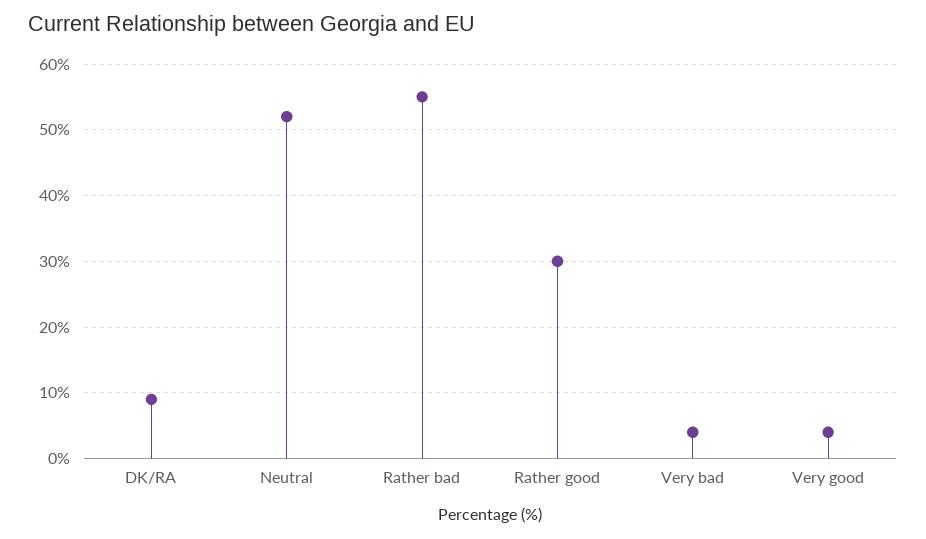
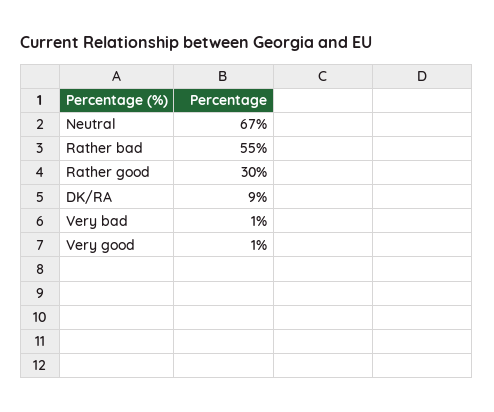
  {
    "DK/RA": 9,
-   "Neutral": 52,
+   "Neutral": 67,
    "Rather bad": 55,
    "Rather good": 30,
-   "Very bad": 4,
+   "Very bad": 1,
-   "Very good": 4
+   "Very good": 1
  }

